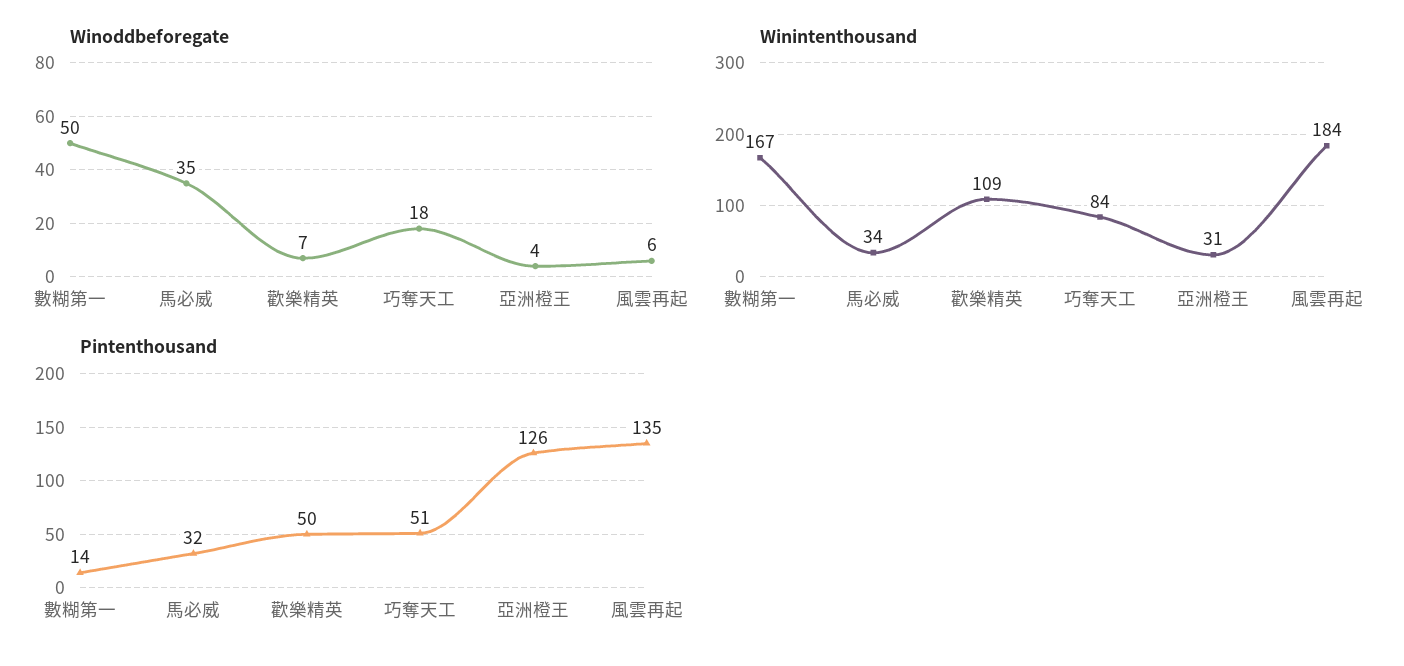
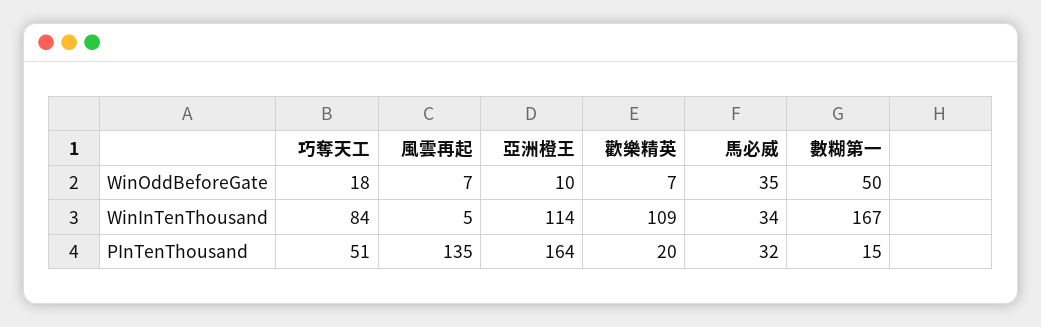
  {
    "Winoddbeforegate": {
      "數糊第一": 50,
      "馬必威": 35,
      "歡樂精英": 7,
      "巧奪天工": 18,
-     "亞洲橙王": 4,
+     "亞洲橙王": 10,
-     "風雲再起": 6
+     "風雲再起": 7
    },
    "Winintenthousand": {
      "數糊第一": 167,
      "馬必威": 34,
      "歡樂精英": 109,
      "巧奪天工": 84,
-     "亞洲橙王": 31,
+     "亞洲橙王": 114,
-     "風雲再起": 184
+     "風雲再起": 5
    },
    "Pintenthousand": {
-     "數糊第一": 14,
+     "數糊第一": 15,
      "馬必威": 32,
-     "歡樂精英": 50,
+     "歡樂精英": 20,
      "巧奪天工": 51,
-     "亞洲橙王": 126,
+     "亞洲橙王": 164,
      "風雲再起": 135
    }
  }

